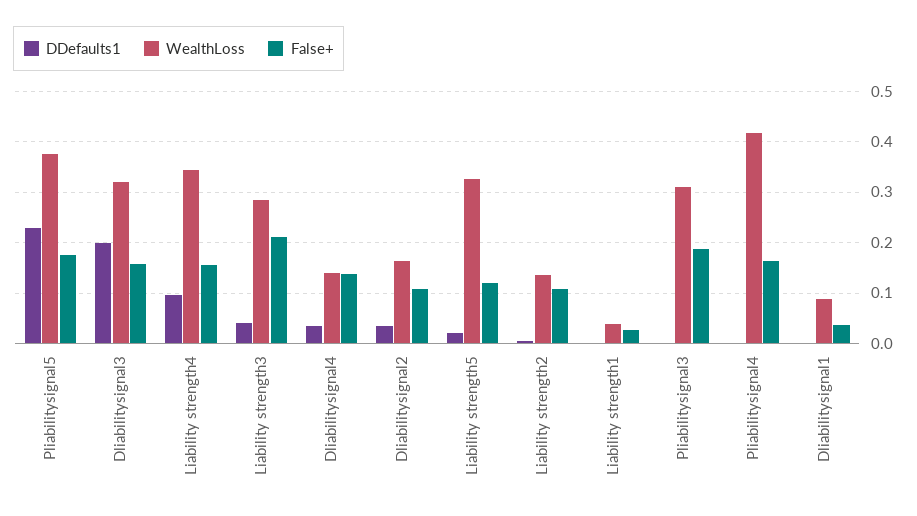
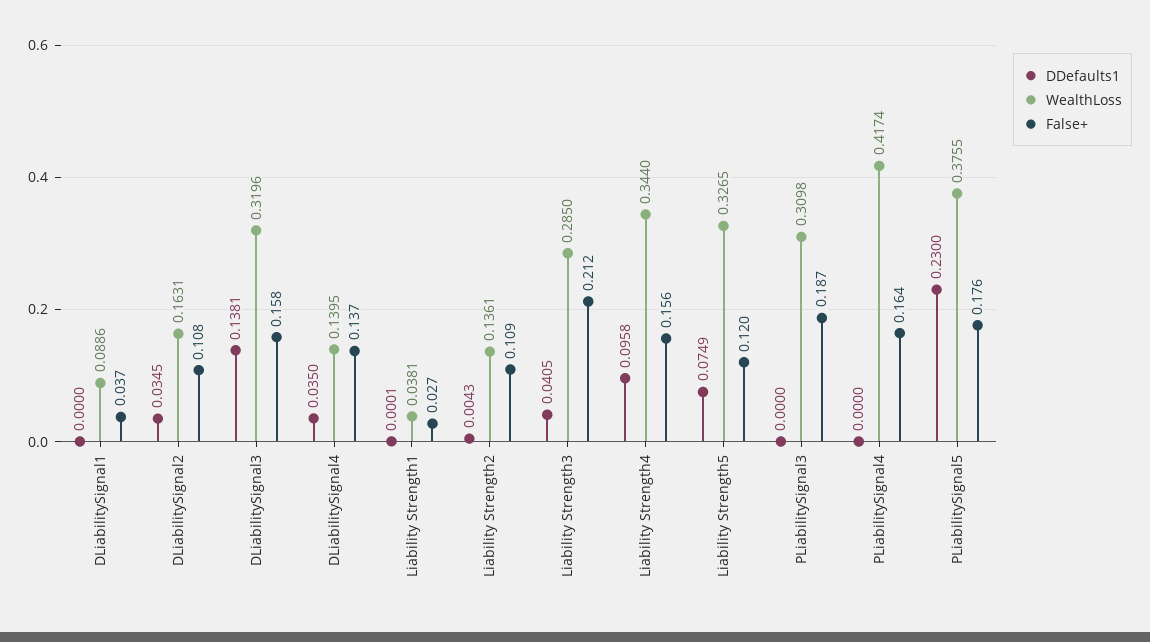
  {
    "DDefaults1": {
      "Pliabilitysignal5": 0.23,
-     "Dliabilitysignal3": 0.2,
+     "Dliabilitysignal3": 0.1381,
      "Liability strength4": 0.0958,
      "Liability strength3": 0.0405,
      "Dliabilitysignal4": 0.035,
      "Dliabilitysignal2": 0.0345,
-     "Liability strength5": 0.02,
+     "Liability strength5": 0.0749,
      "Liability strength2": 0.0043,
      "Liability strength1": 0.0001,
      "Pliabilitysignal3": 0,
      "Pliabilitysignal4": 0,
      "Dliabilitysignal1": 0
    },
    "WealthLoss": {
      "Pliabilitysignal5": 0.3755,
      "Dliabilitysignal3": 0.3196,
      "Liability strength4": 0.344,
      "Liability strength3": 0.285,
      "Dliabilitysignal4": 0.1395,
      "Dliabilitysignal2": 0.1631,
      "Liability strength5": 0.3265,
      "Liability strength2": 0.1361,
      "Liability strength1": 0.0381,
      "Pliabilitysignal3": 0.3098,
      "Pliabilitysignal4": 0.4174,
      "Dliabilitysignal1": 0.0886
    },
    "False+": {
      "Pliabilitysignal5": 0.176,
      "Dliabilitysignal3": 0.158,
      "Liability strength4": 0.156,
      "Liability strength3": 0.212,
      "Dliabilitysignal4": 0.137,
      "Dliabilitysignal2": 0.108,
      "Liability strength5": 0.12,
      "Liability strength2": 0.109,
      "Liability strength1": 0.027,
      "Pliabilitysignal3": 0.187,
      "Pliabilitysignal4": 0.164,
      "Dliabilitysignal1": 0.037
    }
  }

